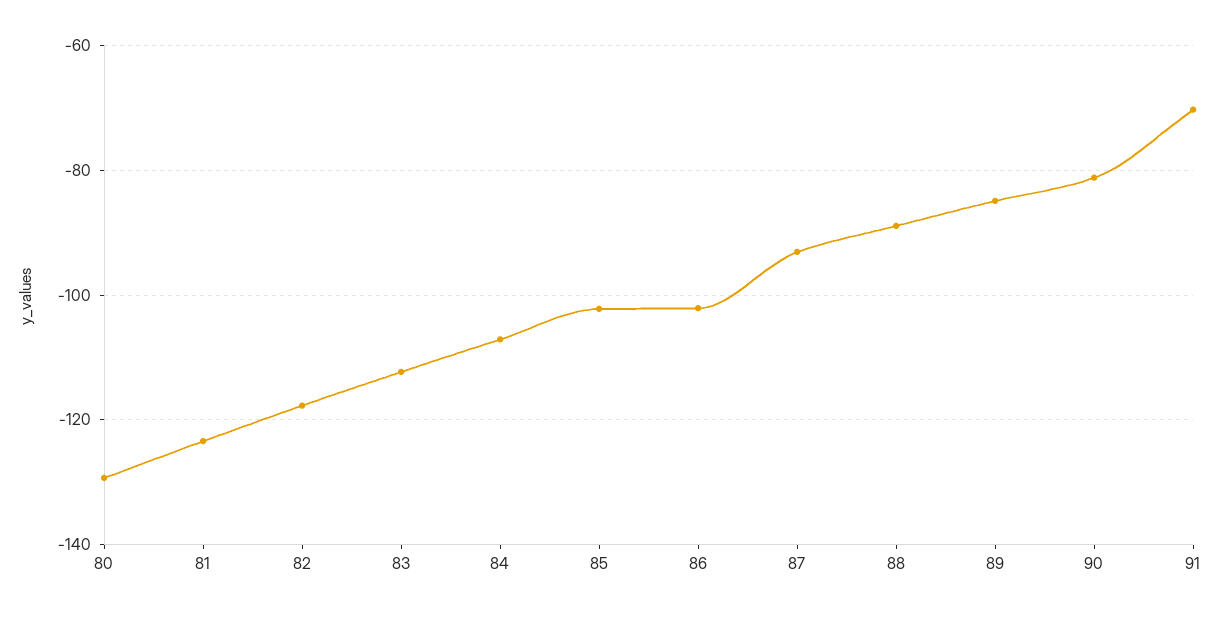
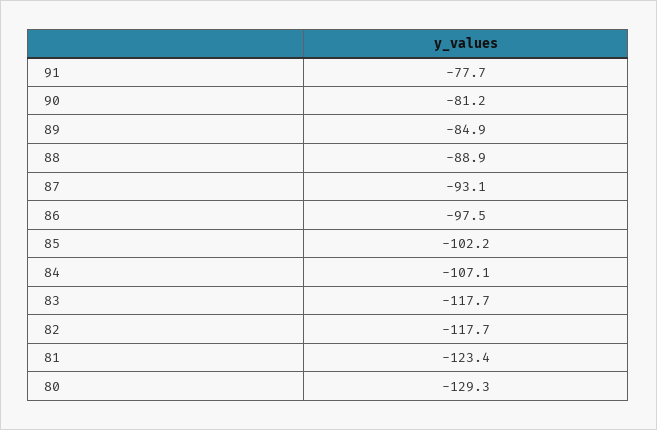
  {
    "80": -129.3,
    "81": -123.4,
    "82": -117.7,
-   "83": -112,
+   "83": -117.7,
    "84": -107.1,
    "85": -102.2,
-   "86": -102,
+   "86": -97.5,
    "87": -93.1,
    "88": -88.9,
    "89": -84.9,
    "90": -81.2,
-   "91": -70
+   "91": -77.7
  }

